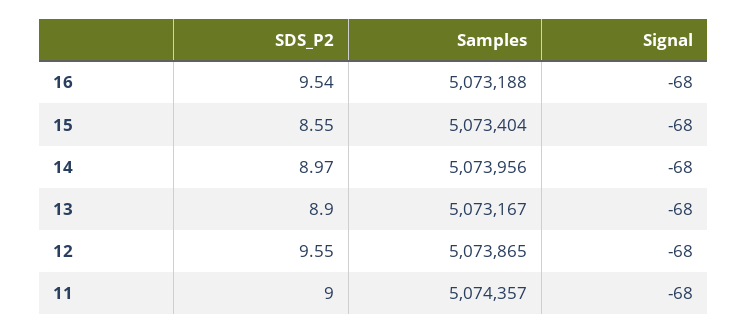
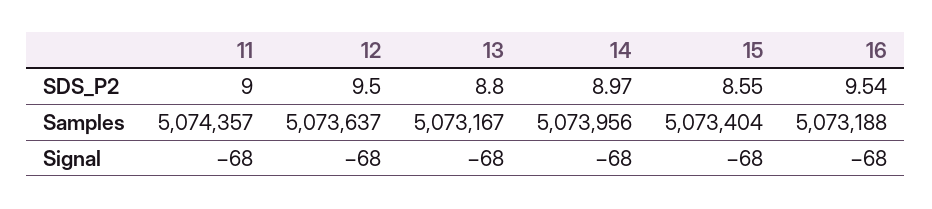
  {
    "SDS_P2": {
      "16": 9.54,
      "15": 8.55,
      "14": 8.97,
-     "13": 8.9,
+     "13": 8.8,
-     "12": 9.55,
+     "12": 9.5,
      "11": 9
    },
    "Samples": {
      "16": 5073188,
      "15": 5073404,
      "14": 5073956,
      "13": 5073167,
-     "12": 5073865,
+     "12": 5073637,
      "11": 5074357
    },
    "Signal": {
      "16": -68,
      "15": -68,
      "14": -68,
      "13": -68,
      "12": -68,
      "11": -68
    }
  }

